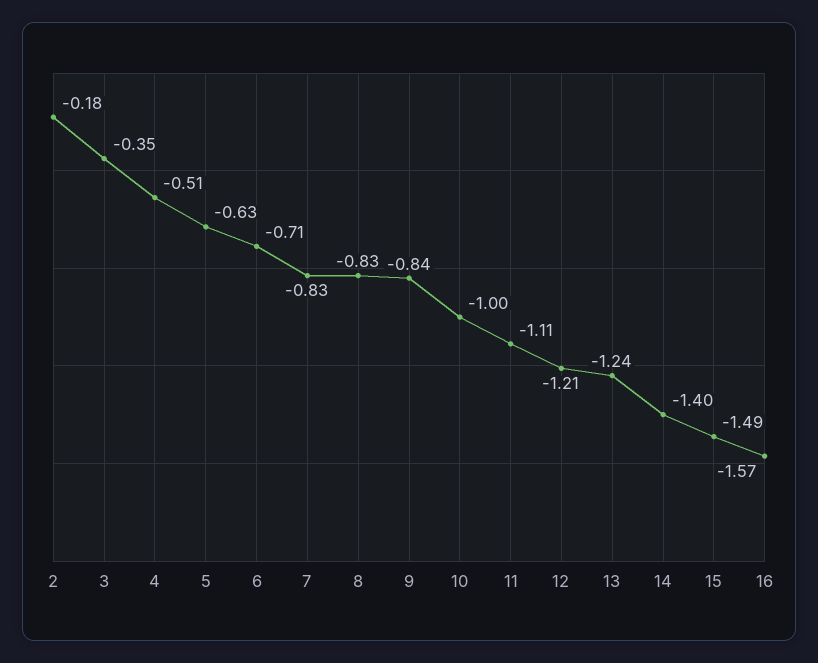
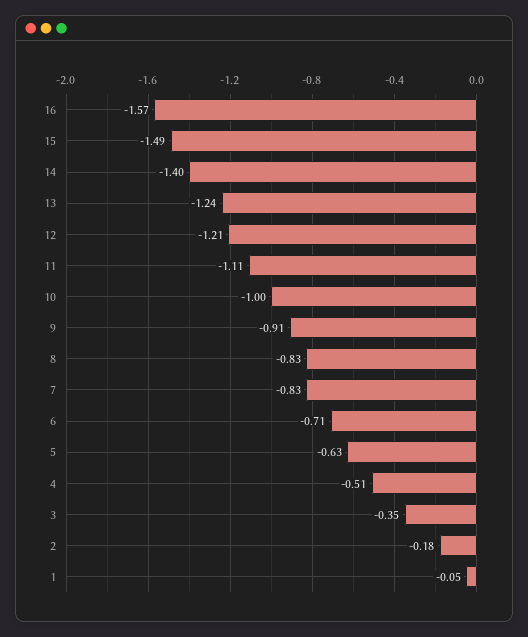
  {
    "2": -0.18,
    "3": -0.35,
    "4": -0.51,
    "5": -0.63,
    "6": -0.71,
    "7": -0.83,
    "8": -0.83,
-   "9": -0.84,
+   "9": -0.91,
    "10": -1,
    "11": -1.11,
    "12": -1.21,
    "13": -1.24,
    "14": -1.4,
    "15": -1.49,
-   "16": -1.57
+   "16": -1.57,
+   "1": -0.05
  }

